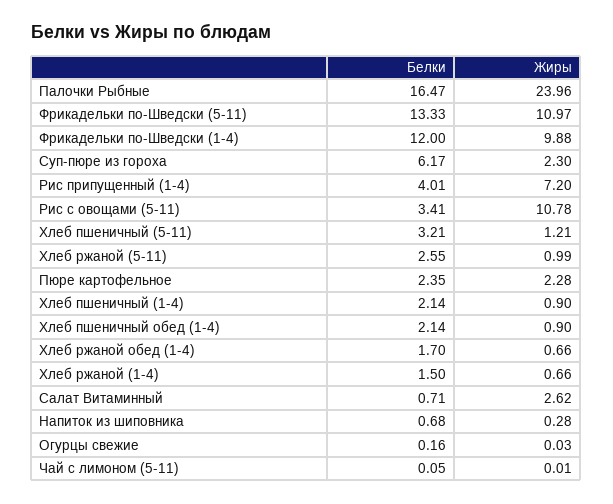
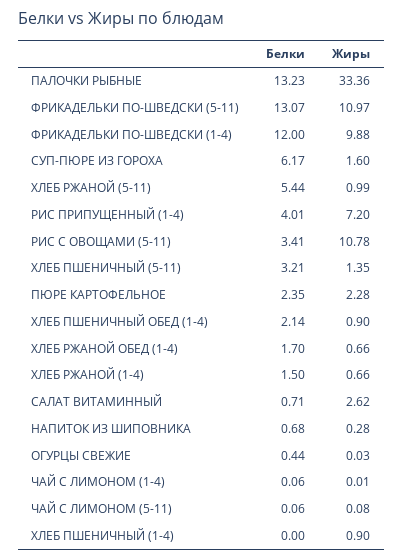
  {
    "Белки": {
-     "Палочки Рыбные": 16.47,
+     "Палочки Рыбные": 13.23,
-     "Фрикадельки по-Шведски (5-11)": 13.33,
+     "Фрикадельки по-Шведски (5-11)": 13.07,
      "Фрикадельки по-Шведски (1-4)": 12,
      "Суп-пюре из гороха": 6.17,
      "Рис припущенный (1-4)": 4.01,
      "Рис с овощами (5-11)": 3.41,
      "Хлеб пшеничный (5-11)": 3.21,
-     "Хлеб ржаной (5-11)": 2.55,
+     "Хлеб ржаной (5-11)": 5.44,
      "Пюре картофельное": 2.35,
-     "Хлеб пшеничный (1-4)": 2.14,
+     "Хлеб пшеничный (1-4)": 0,
      "Хлеб пшеничный обед (1-4)": 2.14,
      "Хлеб ржаной обед (1-4)": 1.7,
      "Хлеб ржаной (1-4)": 1.5,
      "Салат Витаминный": 0.71,
      "Напиток из шиповника": 0.68,
-     "Огурцы свежие": 0.16,
+     "Огурцы свежие": 0.44,
-     "Чай с лимоном (5-11)": 0.05
+     "Чай с лимоном (5-11)": 0.06,
+     "ЧАЙ С ЛИМОНОМ (1-4)": 0.06
    },
    "Жиры": {
-     "Палочки Рыбные": 23.96,
+     "Палочки Рыбные": 33.36,
      "Фрикадельки по-Шведски (5-11)": 10.97,
      "Фрикадельки по-Шведски (1-4)": 9.88,
-     "Суп-пюре из гороха": 2.3,
+     "Суп-пюре из гороха": 1.6,
      "Рис припущенный (1-4)": 7.2,
      "Рис с овощами (5-11)": 10.78,
-     "Хлеб пшеничный (5-11)": 1.21,
+     "Хлеб пшеничный (5-11)": 1.35,
      "Хлеб ржаной (5-11)": 0.99,
      "Пюре картофельное": 2.28,
      "Хлеб пшеничный (1-4)": 0.9,
      "Хлеб пшеничный обед (1-4)": 0.9,
      "Хлеб ржаной обед (1-4)": 0.66,
      "Хлеб ржаной (1-4)": 0.66,
      "Салат Витаминный": 2.62,
      "Напиток из шиповника": 0.28,
      "Огурцы свежие": 0.03,
-     "Чай с лимоном (5-11)": 0.01
+     "Чай с лимоном (5-11)": 0.08,
+     "ЧАЙ С ЛИМОНОМ (1-4)": 0.01
    }
  }

